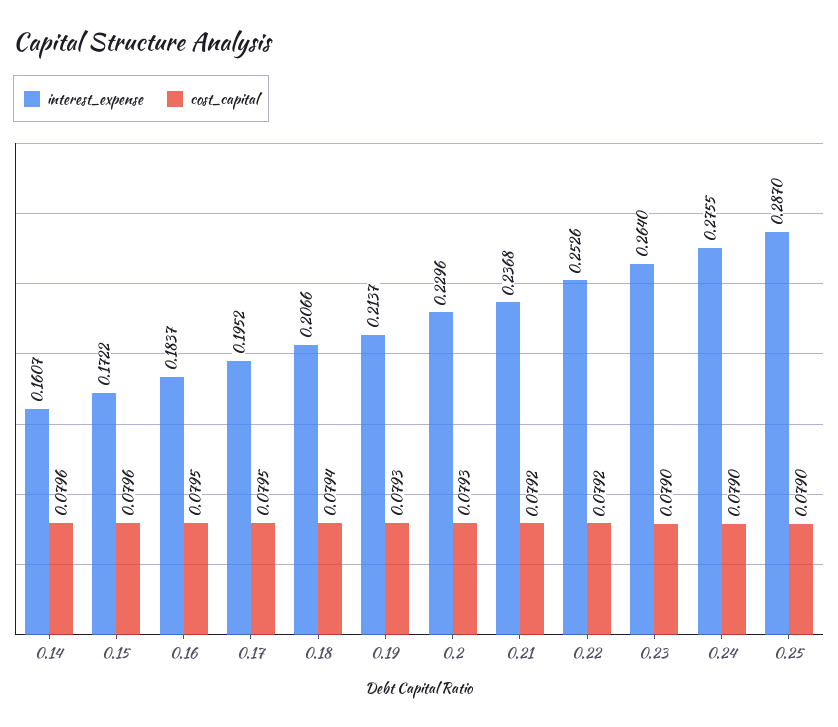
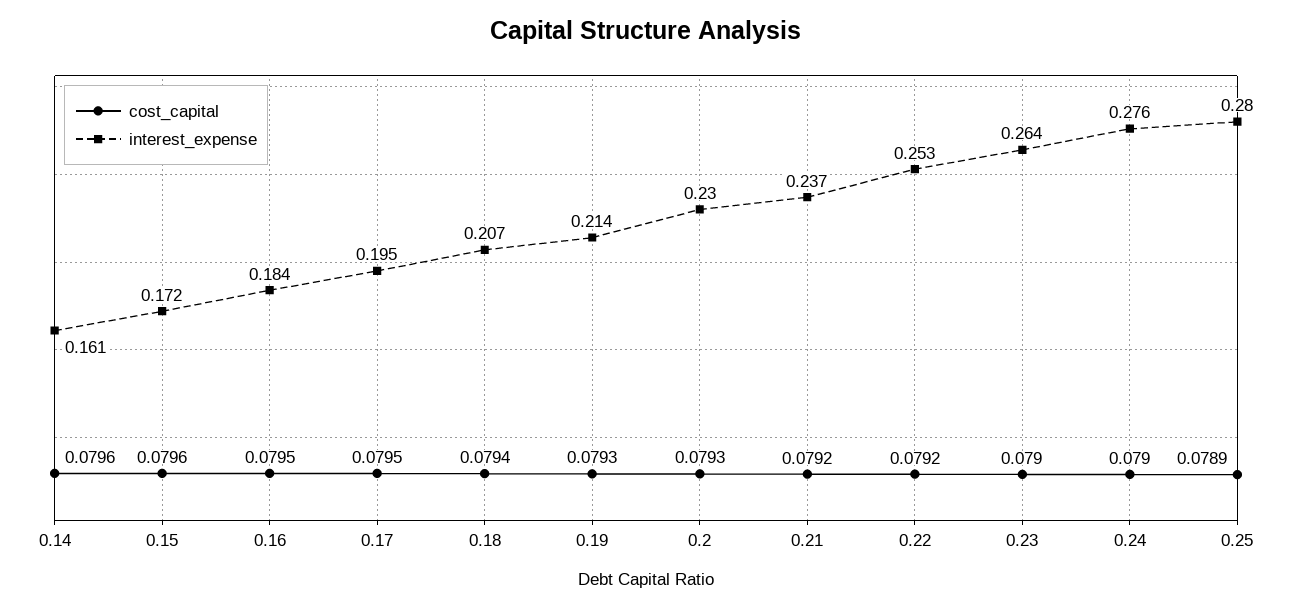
  {
    "interest_expense": {
      "0.14": 0.1607,
      "0.15": 0.1722,
      "0.16": 0.1837,
      "0.17": 0.1952,
      "0.18": 0.2066,
      "0.19": 0.2137,
      "0.2": 0.2296,
      "0.21": 0.2368,
      "0.22": 0.2526,
      "0.23": 0.264,
      "0.24": 0.2755,
-     "0.25": 0.287
+     "0.25": 0.28
    },
    "cost_capital": {
      "0.14": 0.0796,
      "0.15": 0.0796,
      "0.16": 0.0795,
      "0.17": 0.0795,
      "0.18": 0.0794,
      "0.19": 0.0793,
      "0.2": 0.0793,
      "0.21": 0.0792,
      "0.22": 0.0792,
      "0.23": 0.079,
      "0.24": 0.079,
-     "0.25": 0.079
+     "0.25": 0.0789
    }
  }

